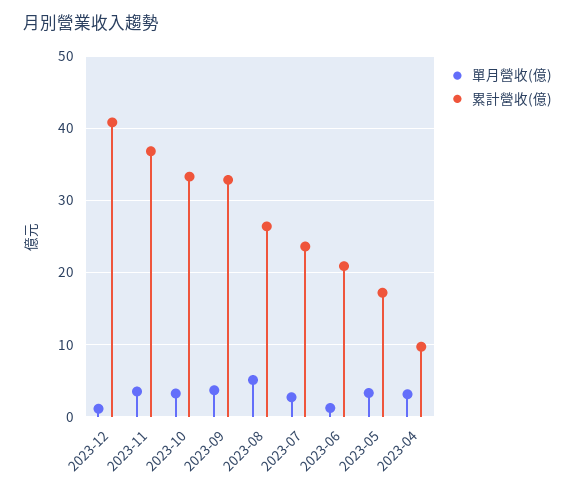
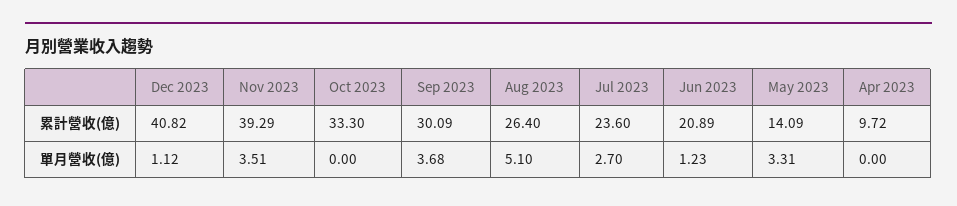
  {
    "單月營收(億)": {
      "2023-12": 1.12,
      "2023-11": 3.51,
-     "2023-10": 3,
+     "2023-10": 0,
      "2023-09": 3.68,
      "2023-08": 5.1,
      "2023-07": 2.7,
      "2023-06": 1.23,
      "2023-05": 3.31,
-     "2023-04": 3
+     "2023-04": 0
    },
    "累計營收(億)": {
      "2023-12": 40.82,
-     "2023-11": 37,
+     "2023-11": 39.29,
      "2023-10": 33.3,
-     "2023-09": 33,
+     "2023-09": 30.09,
      "2023-08": 26.4,
      "2023-07": 23.6,
      "2023-06": 20.89,
-     "2023-05": 17,
+     "2023-05": 14.09,
      "2023-04": 9.72
    }
  }

